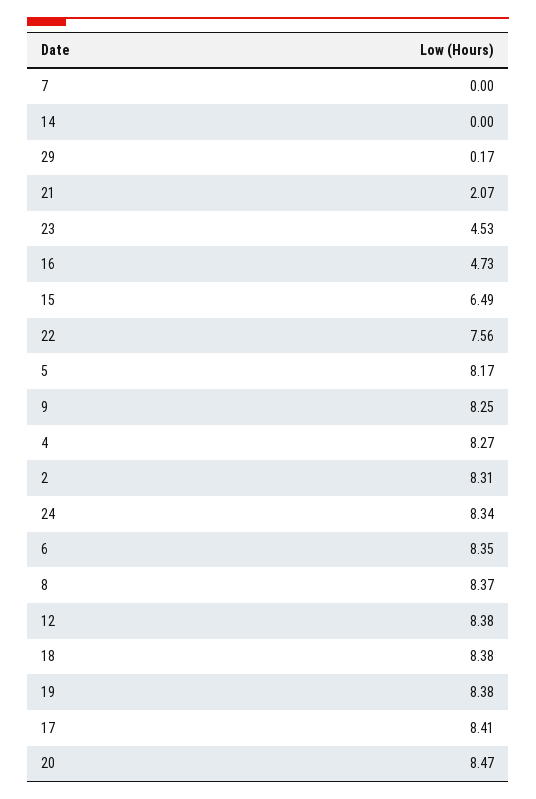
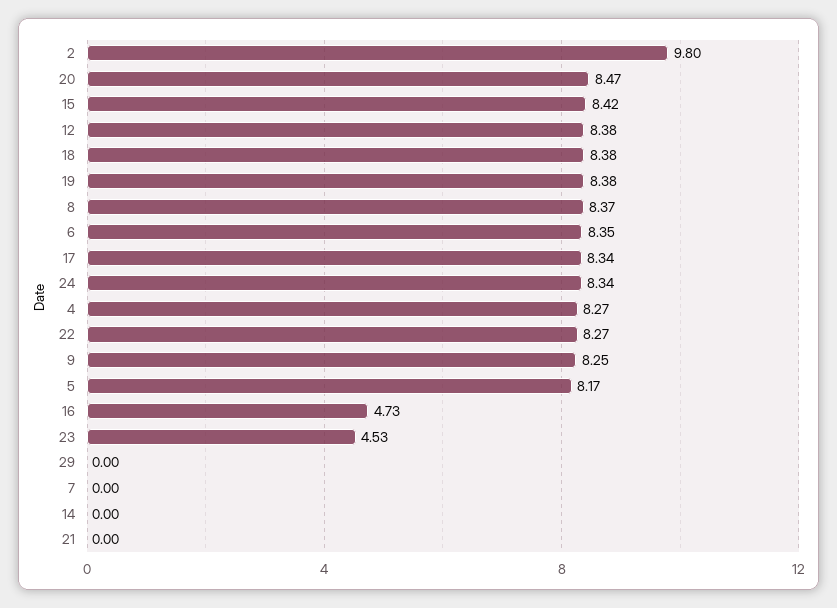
  {
    "7": 0,
    "14": 0,
-   "29": 0.17,
+   "29": 0,
-   "21": 2.07,
+   "21": 0,
    "23": 4.53,
    "16": 4.73,
-   "15": 6.49,
+   "15": 8.42,
-   "22": 7.56,
+   "22": 8.27,
    "5": 8.17,
    "9": 8.25,
    "4": 8.27,
-   "2": 8.31,
+   "2": 9.8,
    "24": 8.34,
    "6": 8.35,
    "8": 8.37,
    "12": 8.38,
    "18": 8.38,
    "19": 8.38,
-   "17": 8.41,
+   "17": 8.34,
    "20": 8.47
  }

